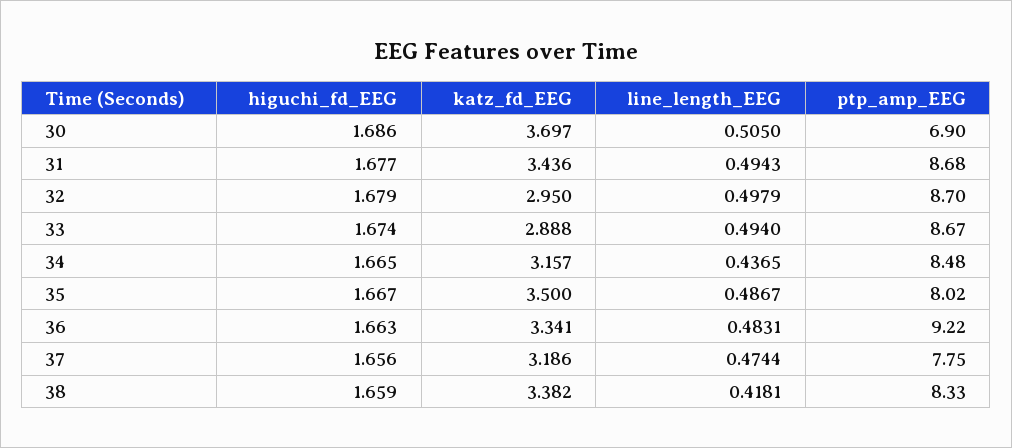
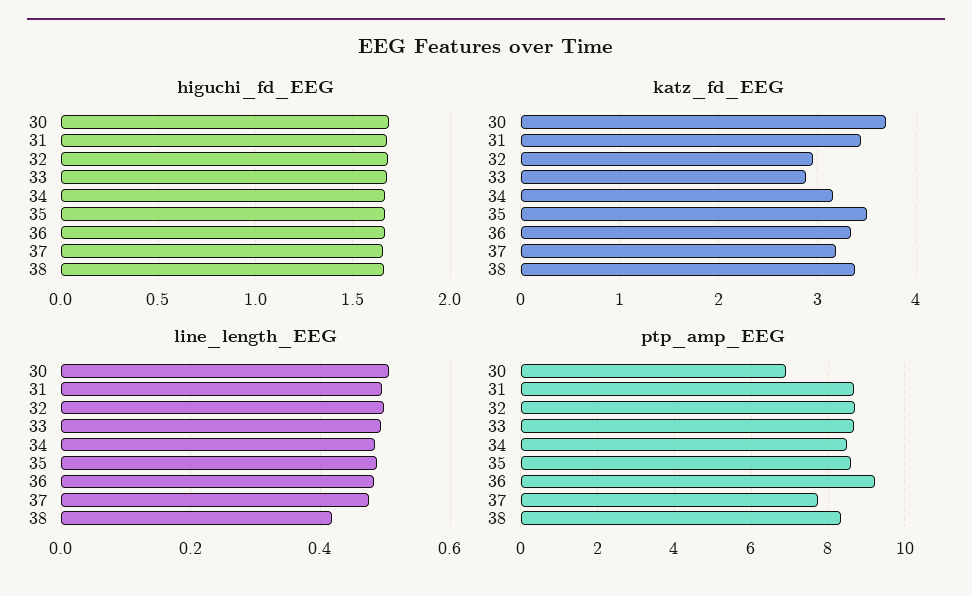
  {
    "higuchi_fd_EEG": {
      "30": 1.686,
      "31": 1.677,
      "32": 1.679,
      "33": 1.674,
      "34": 1.665,
      "35": 1.667,
      "36": 1.663,
      "37": 1.656,
      "38": 1.659
    },
    "katz_fd_EEG": {
      "30": 3.697,
      "31": 3.436,
      "32": 2.95,
      "33": 2.888,
      "34": 3.157,
      "35": 3.5,
      "36": 3.341,
      "37": 3.186,
      "38": 3.382
    },
    "line_length_EEG": {
      "30": 0.505,
      "31": 0.4943,
      "32": 0.4979,
      "33": 0.494,
-     "34": 0.4365,
+     "34": 0.48,
      "35": 0.4867,
      "36": 0.4831,
      "37": 0.4744,
      "38": 0.4181
    },
    "ptp_amp_EEG": {
      "30": 6.9,
      "31": 8.68,
      "32": 8.7,
      "33": 8.67,
      "34": 8.48,
-     "35": 8.02,
+     "35": 8.6,
      "36": 9.22,
      "37": 7.75,
      "38": 8.33
    }
  }

